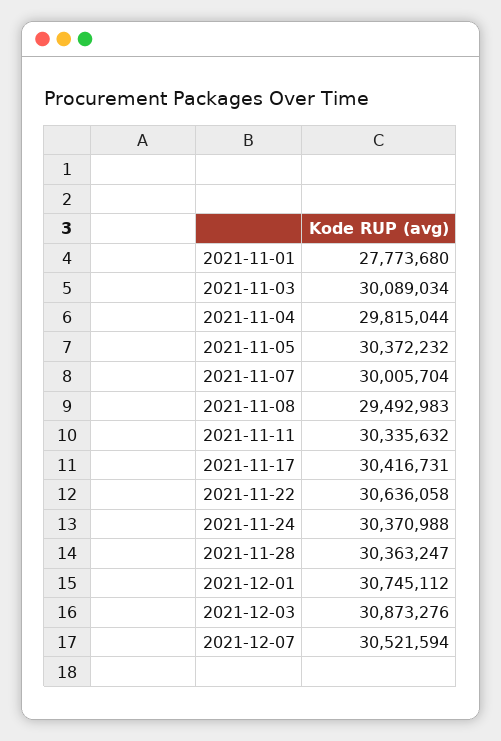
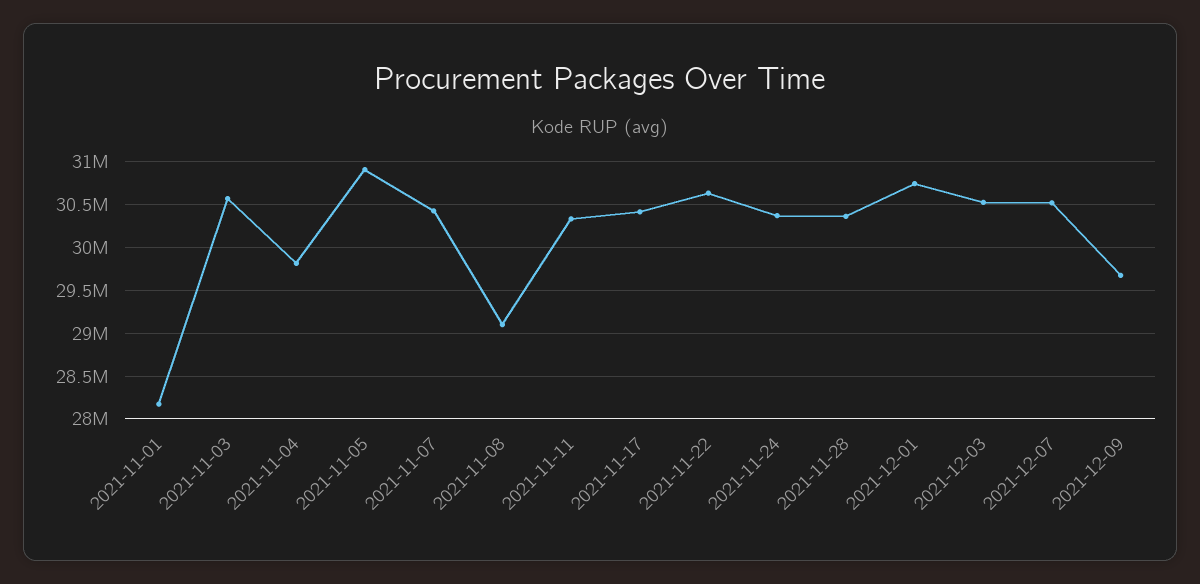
  {
-   "2021-11-01": 27773680,
+   "2021-11-01": 28200000,
-   "2021-11-03": 30089034,
+   "2021-11-03": 30600000,
    "2021-11-04": 29815044,
-   "2021-11-05": 30372232,
+   "2021-11-05": 30900000,
-   "2021-11-07": 30005704,
+   "2021-11-07": 30400000,
-   "2021-11-08": 29492983,
+   "2021-11-08": 29100000,
    "2021-11-11": 30335632,
    "2021-11-17": 30416731,
    "2021-11-22": 30636058,
    "2021-11-24": 30370988,
    "2021-11-28": 30363247,
    "2021-12-01": 30745112,
-   "2021-12-03": 30873276,
+   "2021-12-03": 30500000,
-   "2021-12-07": 30521594
+   "2021-12-07": 30521594,
+   "2021-12-09": 29700000
  }

